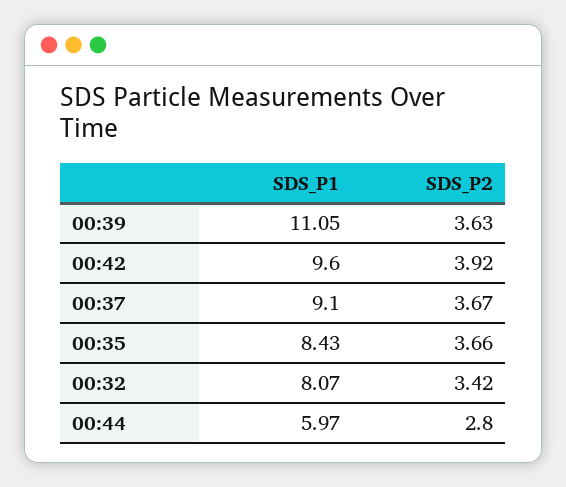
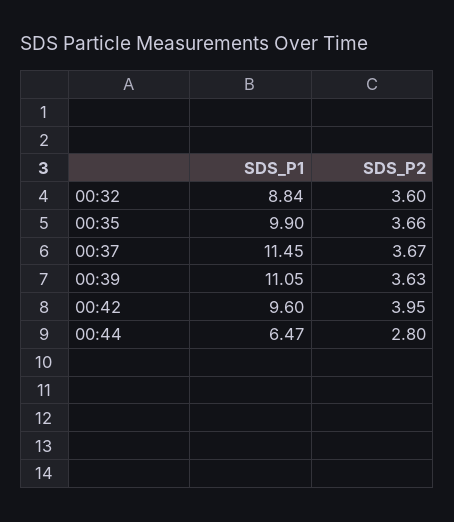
  {
    "SDS_P1": {
      "00:39": 11.05,
      "00:42": 9.6,
-     "00:37": 9.1,
+     "00:37": 11.45,
-     "00:35": 8.43,
+     "00:35": 9.9,
-     "00:32": 8.07,
+     "00:32": 8.84,
-     "00:44": 5.97
+     "00:44": 6.47
    },
    "SDS_P2": {
      "00:39": 3.63,
-     "00:42": 3.92,
+     "00:42": 3.95,
      "00:37": 3.67,
      "00:35": 3.66,
-     "00:32": 3.42,
+     "00:32": 3.6,
      "00:44": 2.8
    }
  }

